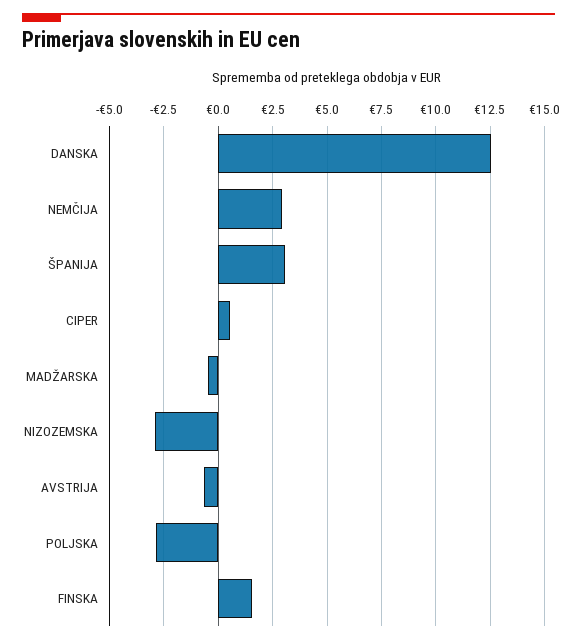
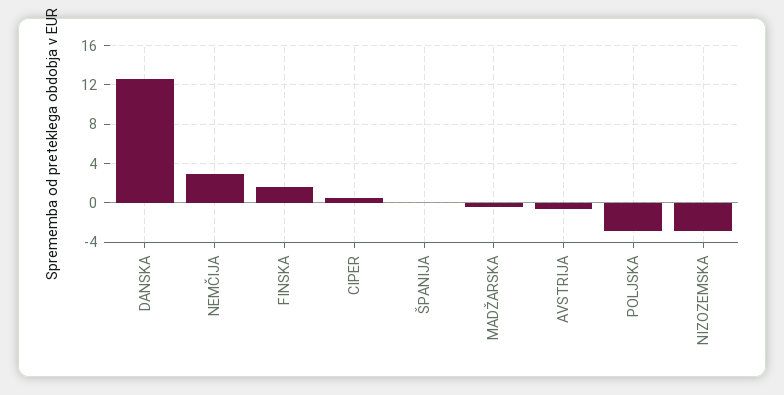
  {
    "DANSKA": 12.5,
    "NEMČIJA": 3,
-   "ŠPANIJA": 3,
+   "ŠPANIJA": 0,
    "CIPER": 0.5,
    "MADŽARSKA": -0.5,
    "NIZOZEMSKA": -3,
    "AVSTRIJA": -0.5,
    "POLJSKA": -3,
    "FINSKA": 1.5
  }

